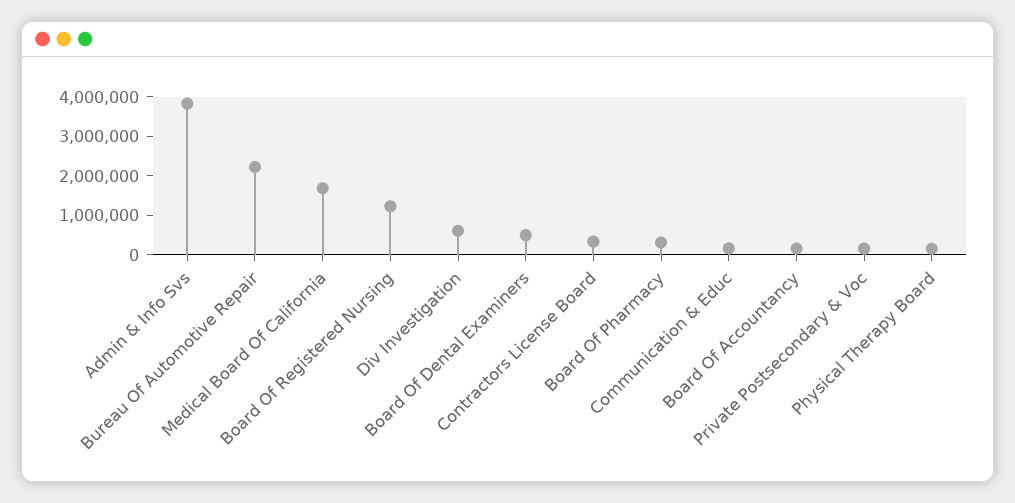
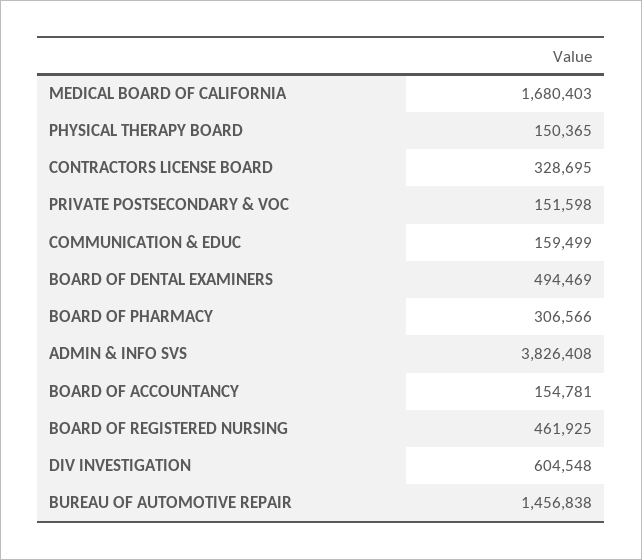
  {
    "Admin & Info Svs": 3826408,
-   "Bureau Of Automotive Repair": 2250000,
+   "Bureau Of Automotive Repair": 1456838,
    "Medical Board Of California": 1680403,
-   "Board Of Registered Nursing": 1250000,
+   "Board Of Registered Nursing": 461925,
    "Div Investigation": 604548,
    "Board Of Dental Examiners": 494469,
    "Contractors License Board": 328695,
    "Board Of Pharmacy": 306566,
    "Communication & Educ": 159499,
    "Board Of Accountancy": 154781,
    "Private Postsecondary & Voc": 151598,
    "Physical Therapy Board": 150365
  }

